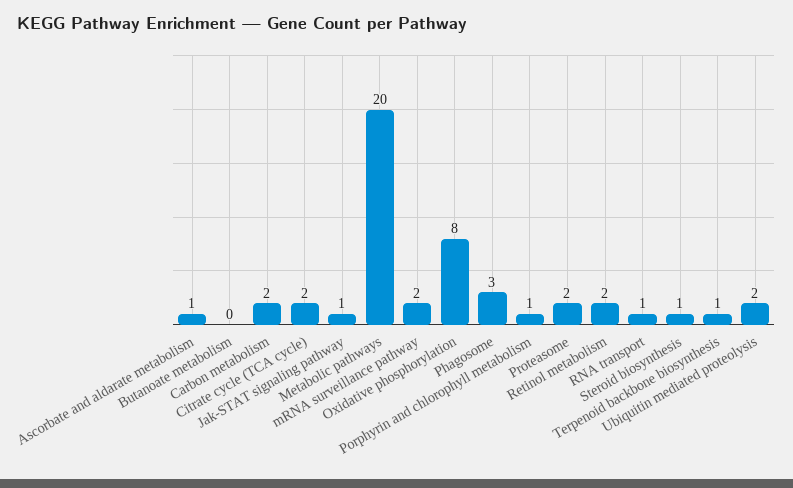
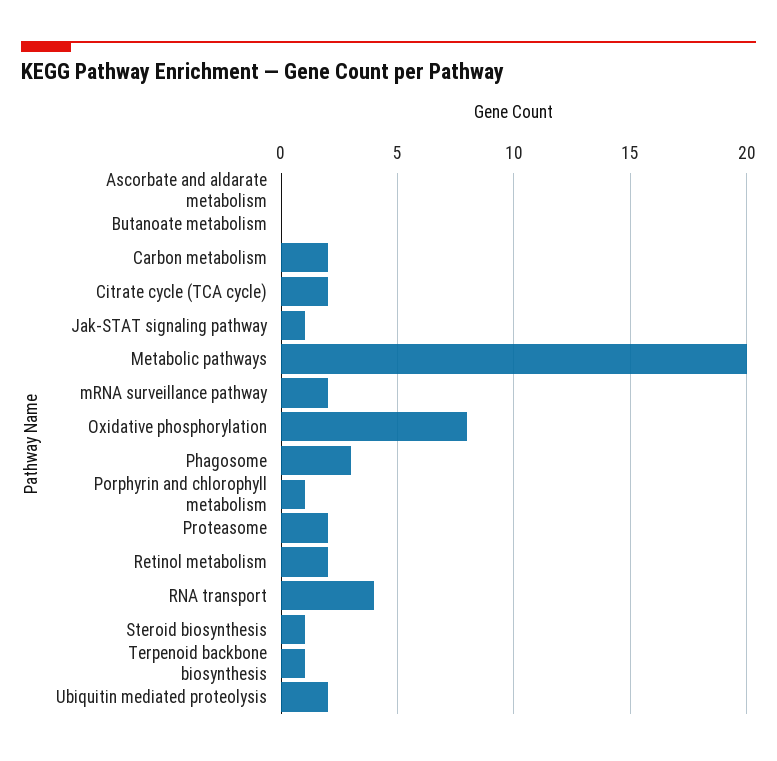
  {
-   "Ascorbate and aldarate metabolism": 1,
+   "Ascorbate and aldarate metabolism": 0,
    "Butanoate metabolism": 0,
    "Carbon metabolism": 2,
    "Citrate cycle (TCA cycle)": 2,
    "Jak-STAT signaling pathway": 1,
    "Metabolic pathways": 20,
    "mRNA surveillance pathway": 2,
    "Oxidative phosphorylation": 8,
    "Phagosome": 3,
    "Porphyrin and chlorophyll metabolism": 1,
    "Proteasome": 2,
    "Retinol metabolism": 2,
-   "RNA transport": 1,
+   "RNA transport": 4,
    "Steroid biosynthesis": 1,
    "Terpenoid backbone biosynthesis": 1,
    "Ubiquitin mediated proteolysis": 2
  }

